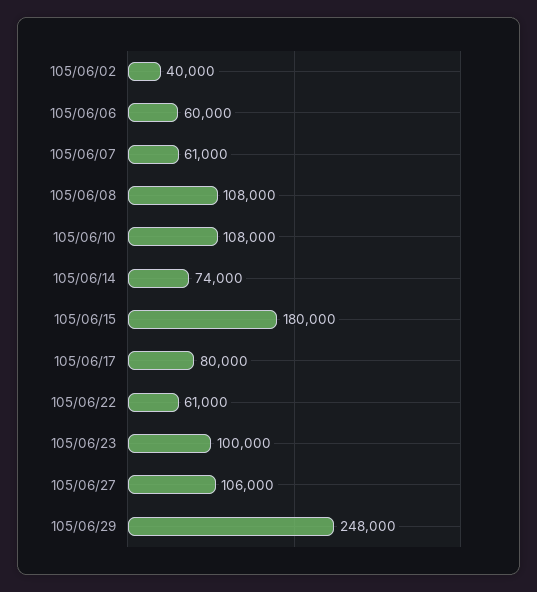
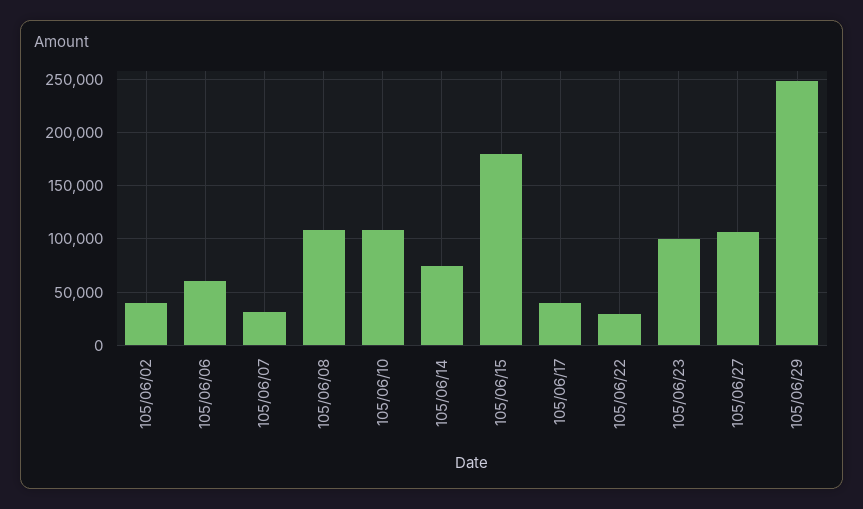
  {
    "105/06/02": 40000,
    "105/06/06": 60000,
-   "105/06/07": 61000,
+   "105/06/07": 30000,
    "105/06/08": 108000,
    "105/06/10": 108000,
    "105/06/14": 74000,
    "105/06/15": 180000,
-   "105/06/17": 80000,
+   "105/06/17": 40000,
-   "105/06/22": 61000,
+   "105/06/22": 30000,
    "105/06/23": 100000,
    "105/06/27": 106000,
    "105/06/29": 248000
  }

